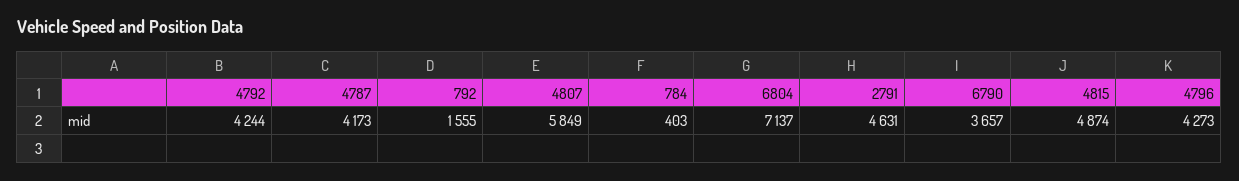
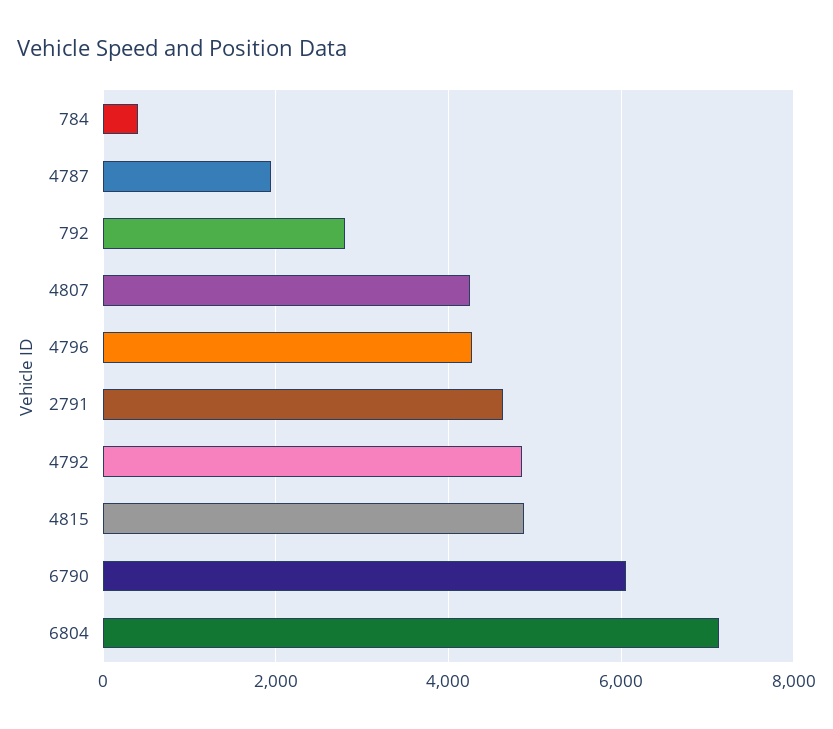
  {
-   "4792": 4244,
+   "4792": 4800,
-   "4787": 4173,
+   "4787": 2000,
-   "792": 1555,
+   "792": 2800,
-   "4807": 5849,
+   "4807": 4200,
    "784": 403,
    "6804": 7137,
    "2791": 4631,
-   "6790": 3657,
+   "6790": 6000,
    "4815": 4874,
    "4796": 4273
  }

